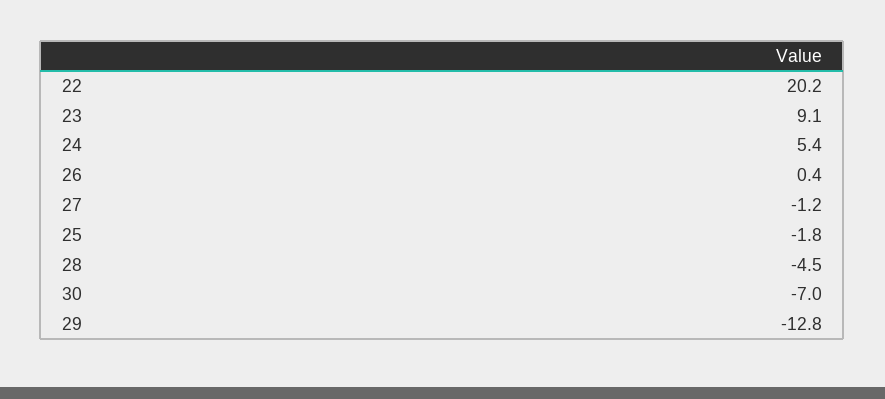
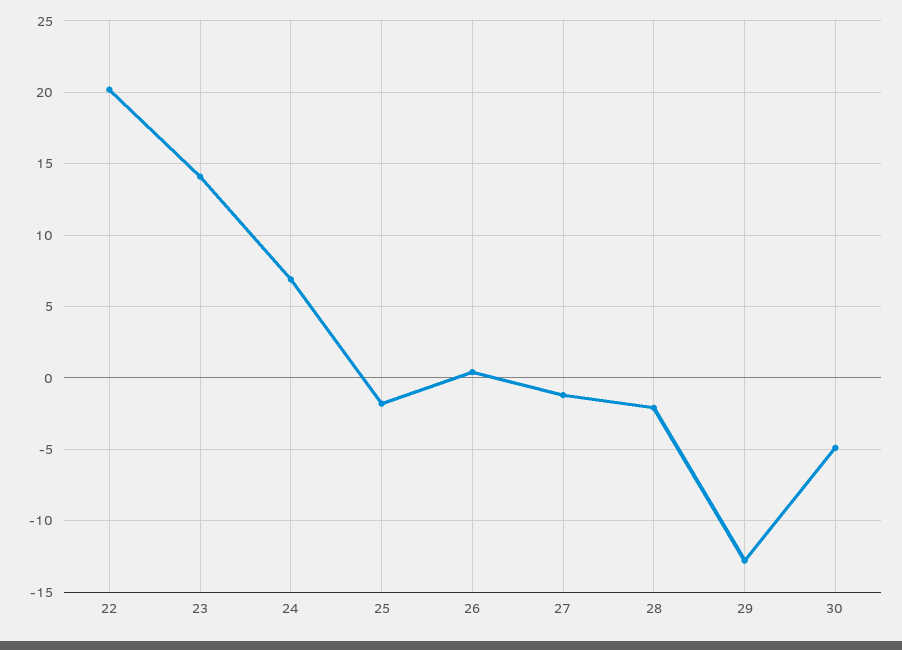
  {
    "22": 20.2,
-   "23": 9.1,
+   "23": 14,
-   "24": 5.4,
+   "24": 7,
    "26": 0.4,
    "27": -1.2,
    "25": -1.8,
-   "28": -4.5,
+   "28": -2,
-   "30": -7,
+   "30": -5,
    "29": -12.8
  }

